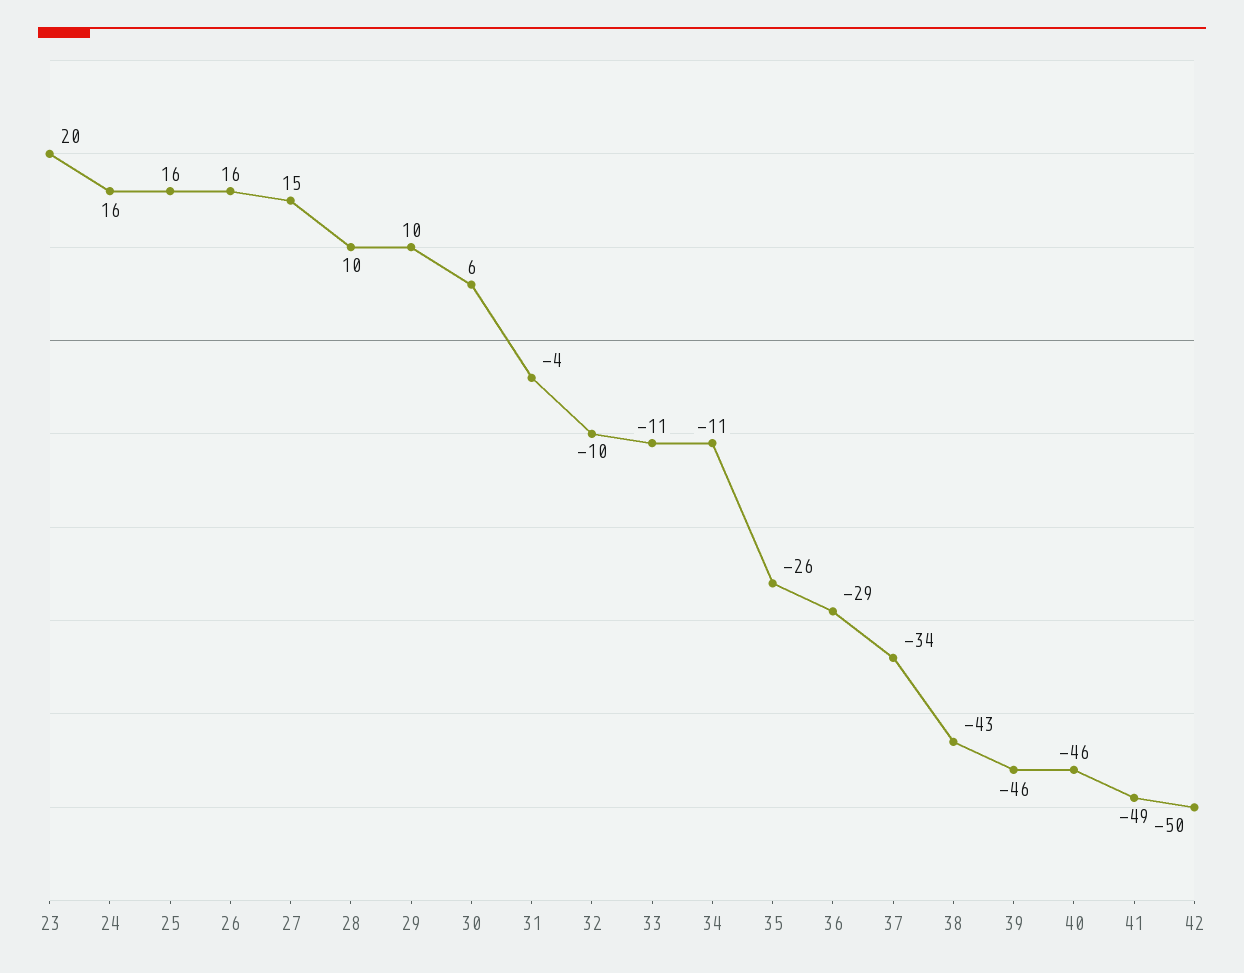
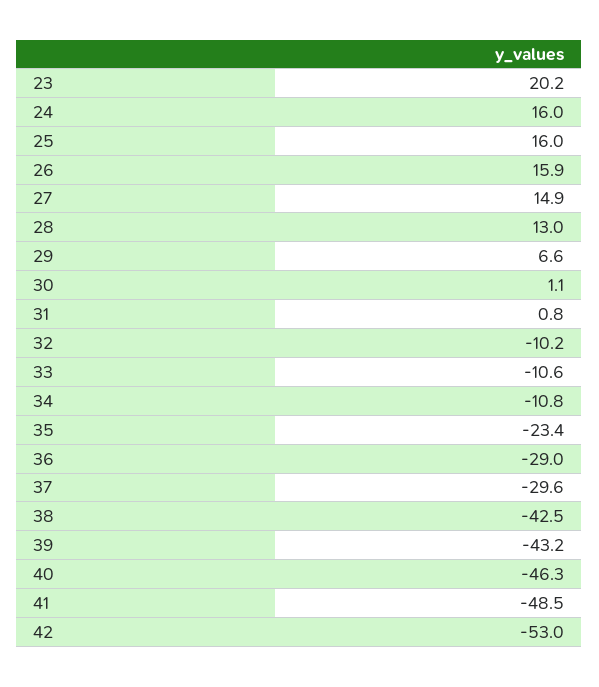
  {
    "23": 20.2,
    "24": 16,
    "25": 16,
    "26": 15.9,
    "27": 14.9,
-   "28": 10,
+   "28": 13,
-   "29": 10,
+   "29": 6.6,
-   "30": 6,
+   "30": 1.1,
-   "31": -4,
+   "31": 0.8,
    "32": -10.2,
    "33": -10.6,
    "34": -10.8,
-   "35": -26,
+   "35": -23.4,
    "36": -29,
-   "37": -34,
+   "37": -29.6,
    "38": -42.5,
-   "39": -46,
+   "39": -43.2,
    "40": -46.3,
    "41": -48.5,
-   "42": -50
+   "42": -53
  }

